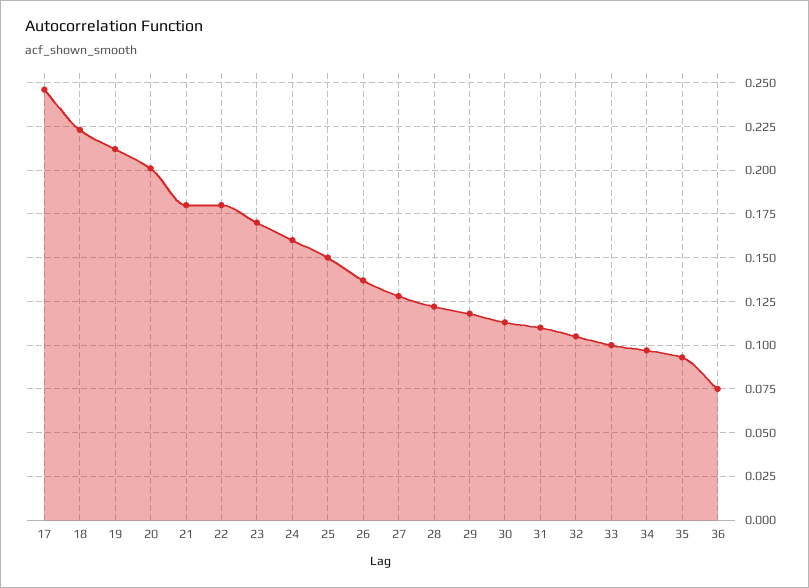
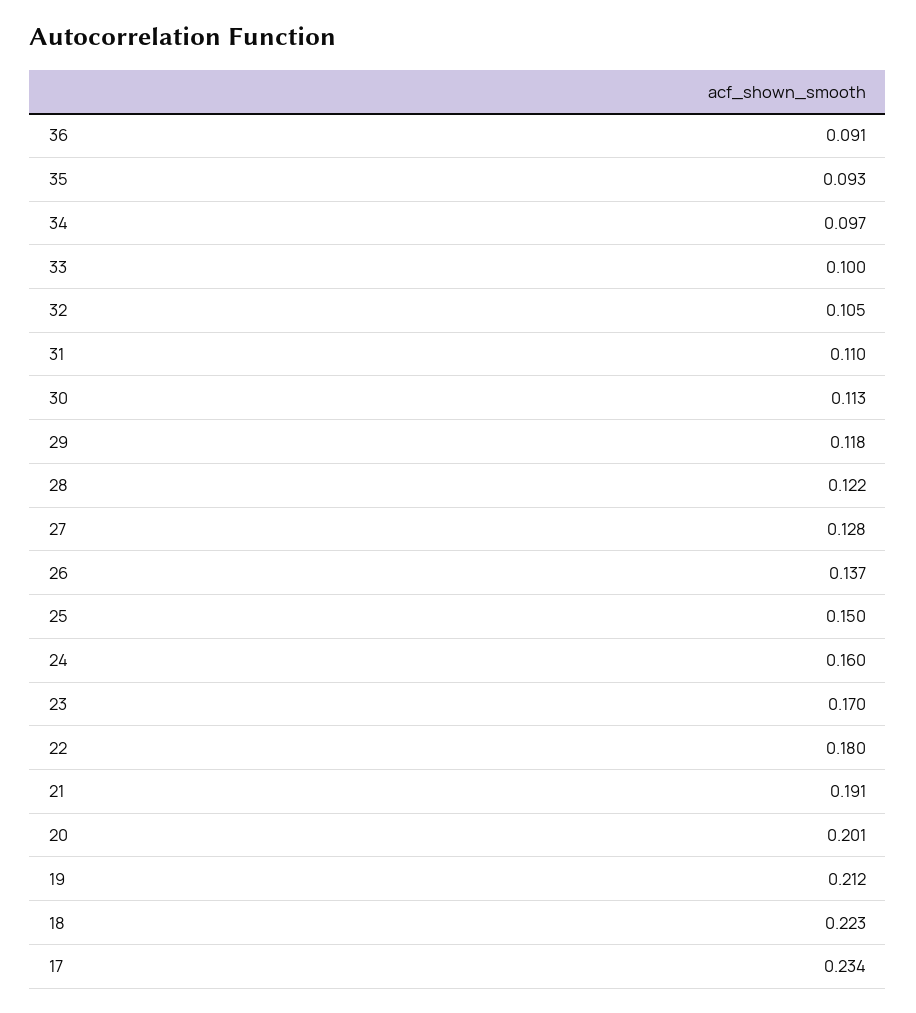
  {
-   "17": 0.245,
+   "17": 0.234,
    "18": 0.223,
    "19": 0.212,
    "20": 0.201,
-   "21": 0.18,
+   "21": 0.191,
    "22": 0.18,
    "23": 0.17,
    "24": 0.16,
    "25": 0.15,
    "26": 0.137,
    "27": 0.128,
    "28": 0.122,
    "29": 0.118,
    "30": 0.113,
    "31": 0.11,
    "32": 0.105,
    "33": 0.1,
    "34": 0.097,
    "35": 0.093,
-   "36": 0.075
+   "36": 0.091
  }

